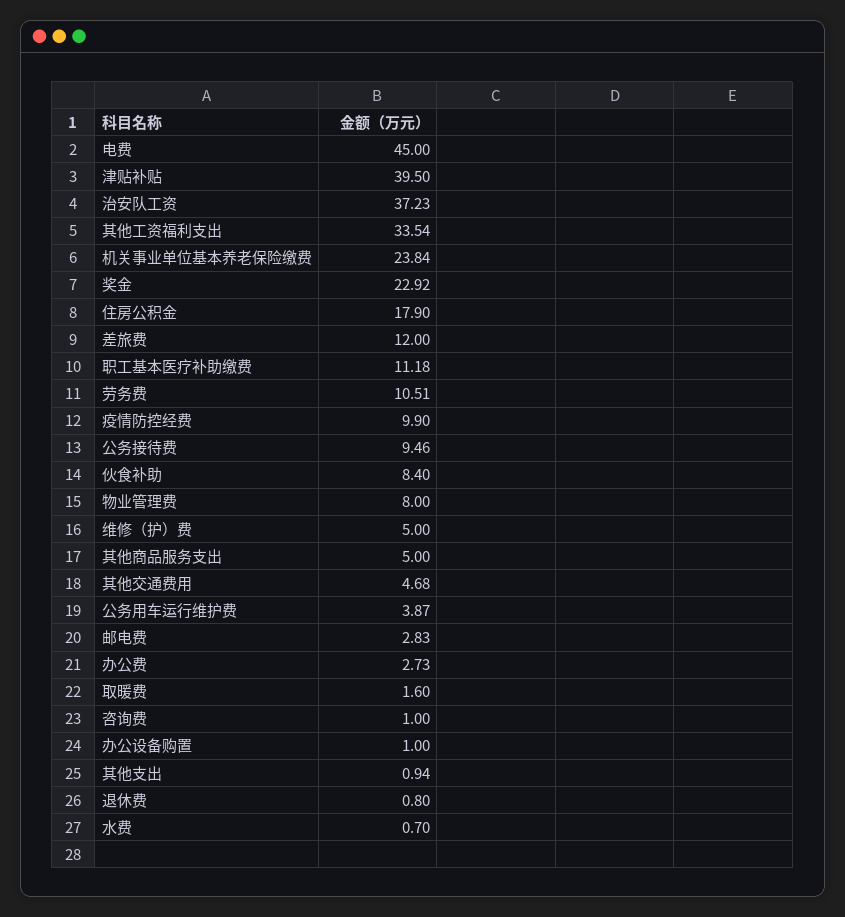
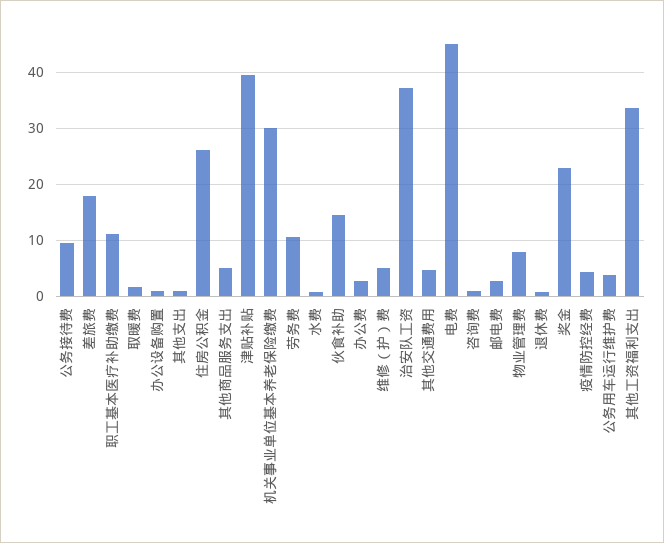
  {
    "电费": 45,
    "津贴补贴": 39.5,
    "治安队工资": 37.23,
    "其他工资福利支出": 33.54,
-   "机关事业单位基本养老保险缴费": 23.84,
+   "机关事业单位基本养老保险缴费": 30,
    "奖金": 22.92,
-   "住房公积金": 17.9,
+   "住房公积金": 26,
-   "差旅费": 12,
+   "差旅费": 18,
    "职工基本医疗补助缴费": 11.18,
    "劳务费": 10.51,
-   "疫情防控经费": 9.9,
+   "疫情防控经费": 4,
    "公务接待费": 9.46,
-   "伙食补助": 8.4,
+   "伙食补助": 14,
    "物业管理费": 8,
    "维修（护）费": 5,
    "其他商品服务支出": 5,
    "其他交通费用": 4.68,
    "公务用车运行维护费": 3.87,
    "邮电费": 2.83,
    "办公费": 2.73,
    "取暖费": 1.6,
    "咨询费": 1,
    "办公设备购置": 1,
    "其他支出": 0.94,
    "退休费": 0.8,
    "水费": 0.7
  }

